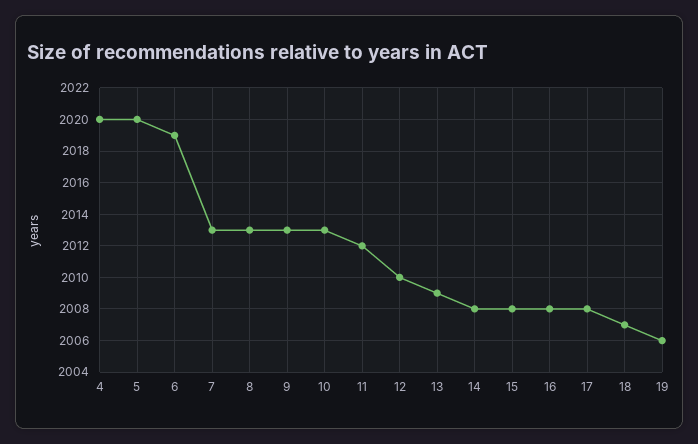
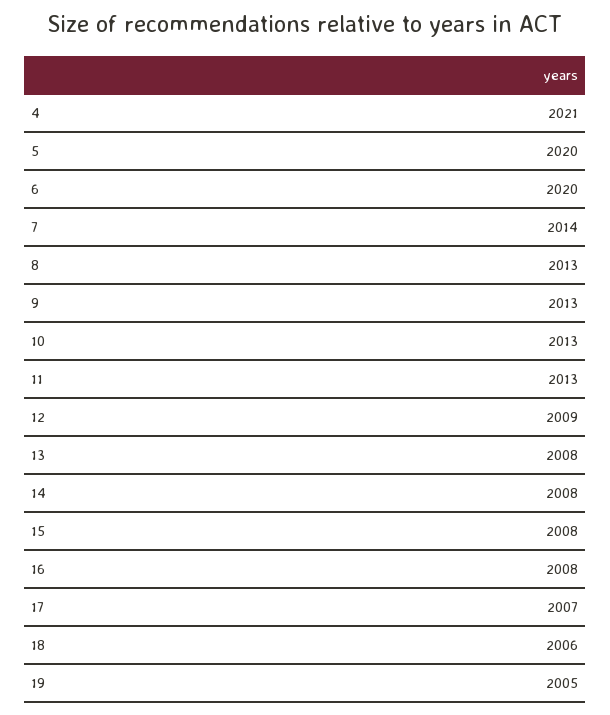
  {
-   "4": 2020,
+   "4": 2021,
    "5": 2020,
-   "6": 2019,
+   "6": 2020,
-   "7": 2013,
+   "7": 2014,
    "8": 2013,
    "9": 2013,
    "10": 2013,
-   "11": 2012,
+   "11": 2013,
-   "12": 2010,
+   "12": 2009,
-   "13": 2009,
+   "13": 2008,
    "14": 2008,
    "15": 2008,
    "16": 2008,
-   "17": 2008,
+   "17": 2007,
-   "18": 2007,
+   "18": 2006,
-   "19": 2006
+   "19": 2005
  }

